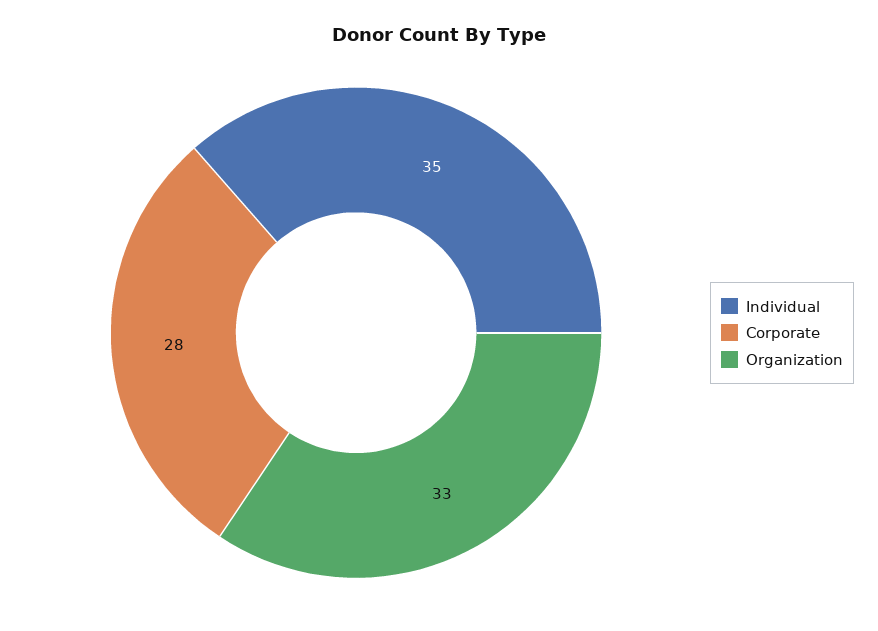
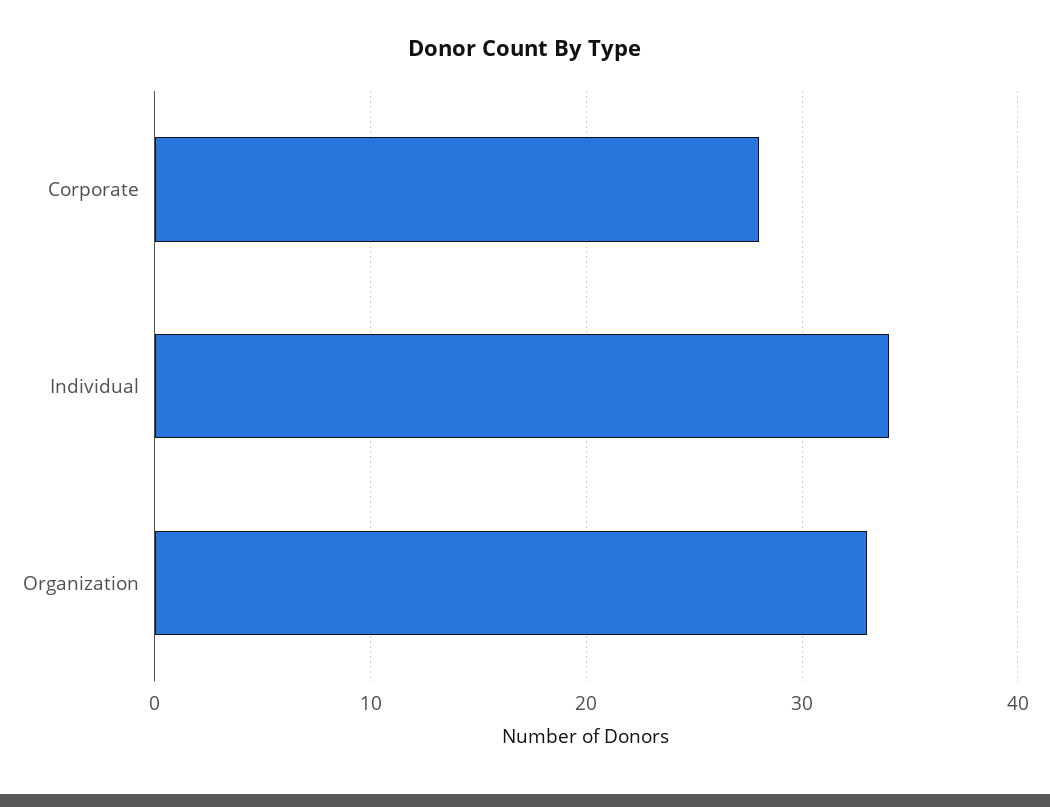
  {
-   "Individual": 35,
+   "Individual": 34,
    "Corporate": 28,
    "Organization": 33
  }

